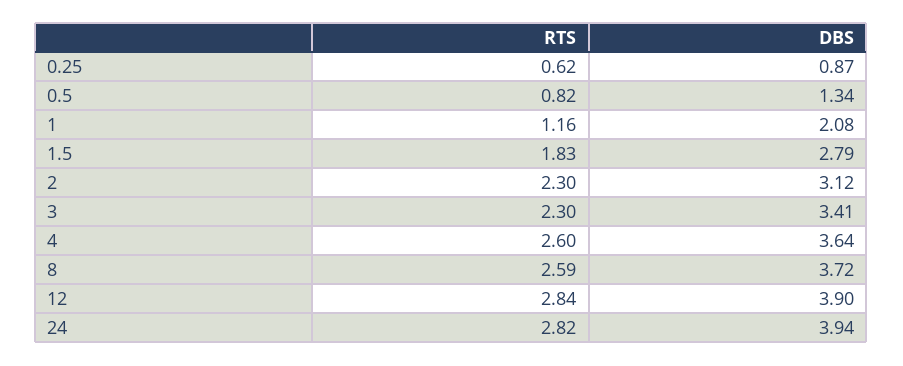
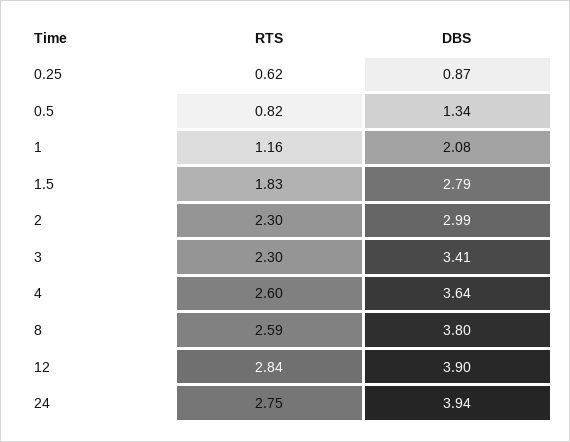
  {
    "RTS": {
      "0.25": 0.62,
      "0.5": 0.82,
      "1": 1.16,
      "1.5": 1.83,
      "2": 2.3,
      "3": 2.3,
      "4": 2.6,
      "8": 2.59,
      "12": 2.84,
-     "24": 2.82
+     "24": 2.75
    },
    "DBS": {
      "0.25": 0.87,
      "0.5": 1.34,
      "1": 2.08,
      "1.5": 2.79,
-     "2": 3.12,
+     "2": 2.99,
      "3": 3.41,
      "4": 3.64,
-     "8": 3.72,
+     "8": 3.8,
      "12": 3.9,
      "24": 3.94
    }
  }

